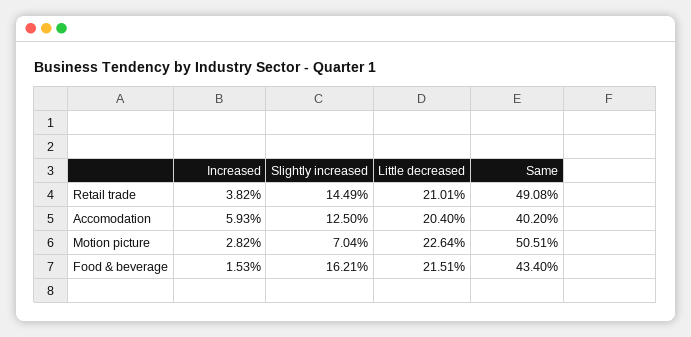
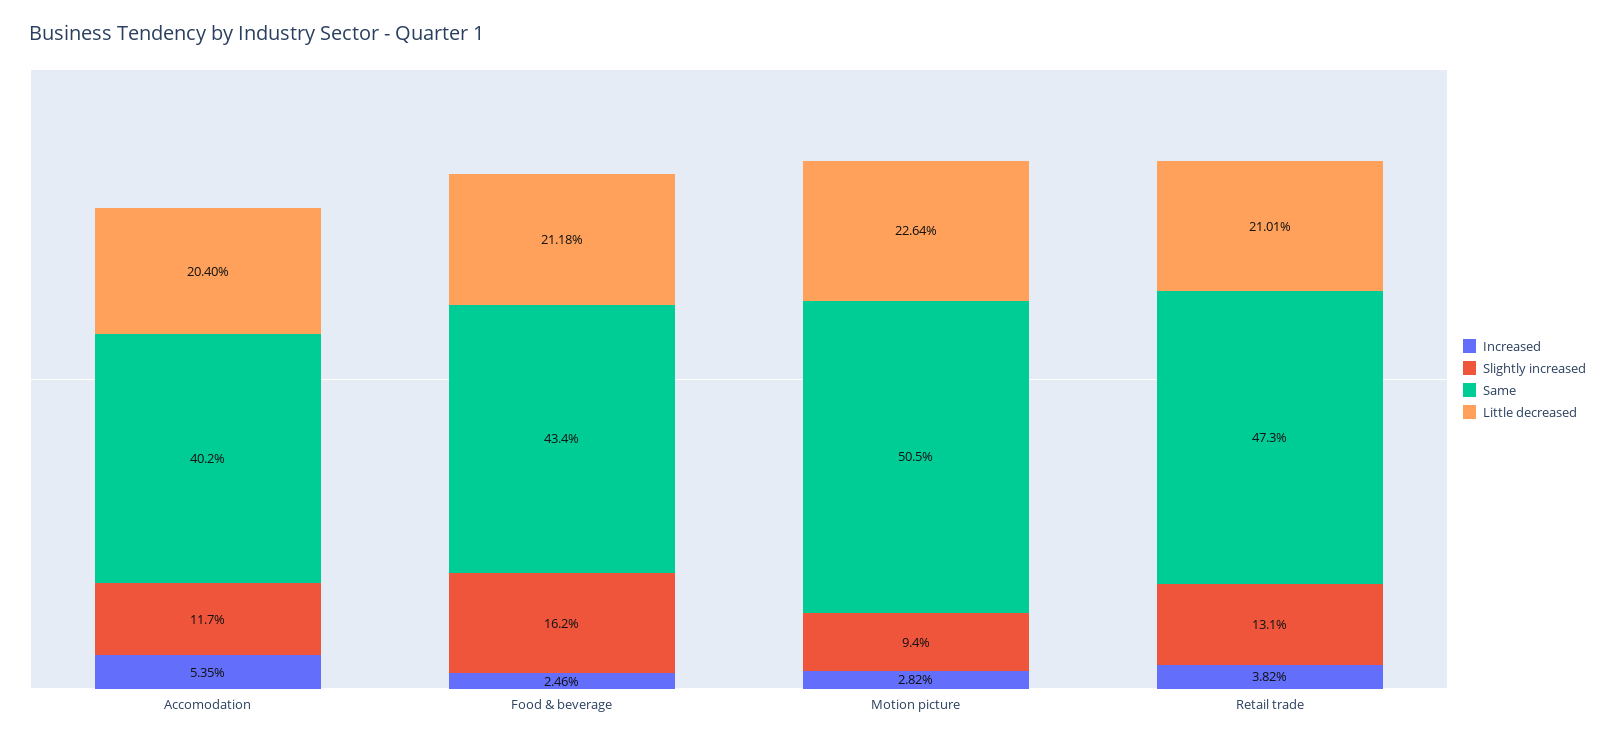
  {
    "Increased": {
      "Retail trade": 3.82,
-     "Accomodation": 5.93,
+     "Accomodation": 5.35,
      "Motion picture": 2.82,
-     "Food & beverage": 1.53
+     "Food & beverage": 2.46
    },
    "Slightly increased": {
-     "Retail trade": 14.49,
+     "Retail trade": 13.1,
-     "Accomodation": 12.5,
+     "Accomodation": 11.7,
-     "Motion picture": 7.04,
+     "Motion picture": 9.4,
      "Food & beverage": 16.21
    },
    "Little decreased": {
      "Retail trade": 21.01,
      "Accomodation": 20.4,
      "Motion picture": 22.64,
-     "Food & beverage": 21.51
+     "Food & beverage": 21.18
    },
    "Same": {
-     "Retail trade": 49.08,
+     "Retail trade": 47.3,
      "Accomodation": 40.2,
      "Motion picture": 50.51,
      "Food & beverage": 43.4
    }
  }

